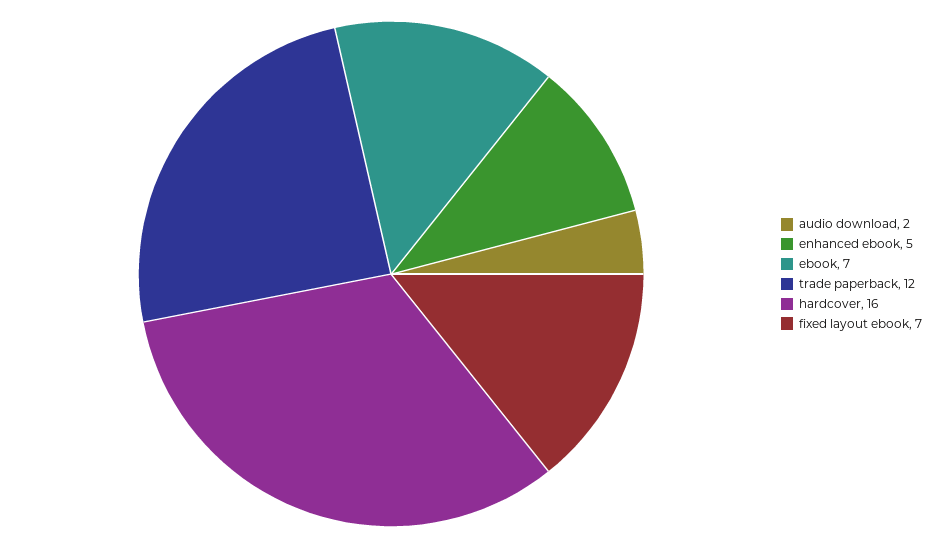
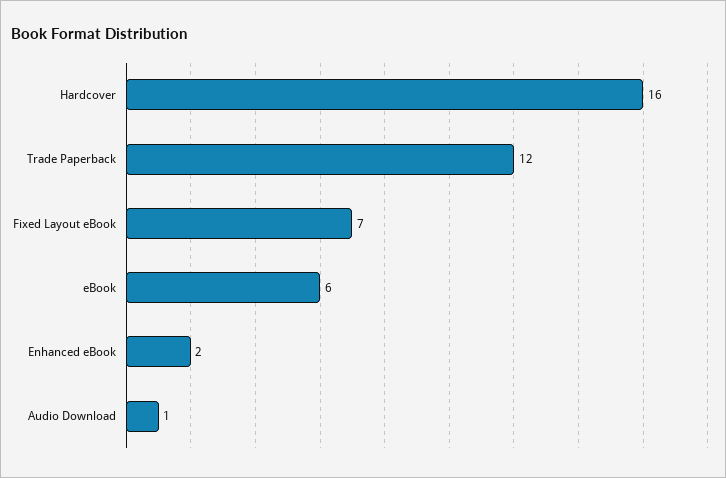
  {
-   "audio download": 2,
+   "audio download": 1,
-   "enhanced ebook": 5,
+   "enhanced ebook": 2,
-   "ebook": 7,
+   "ebook": 6,
    "trade paperback": 12,
    "hardcover": 16,
    "fixed layout ebook": 7
  }

